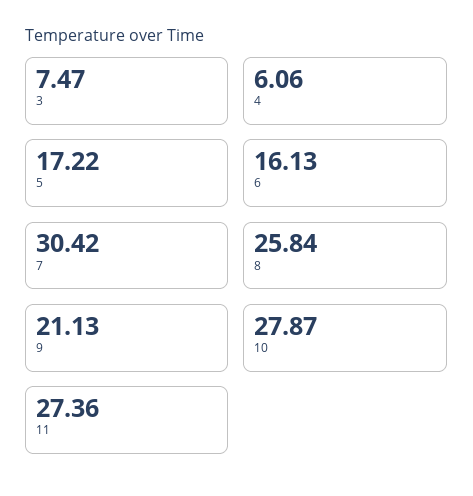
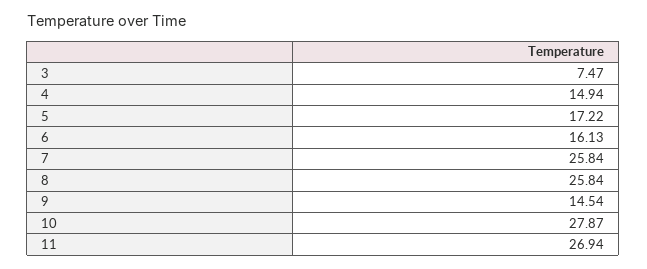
  {
    "3": 7.47,
-   "4": 6.06,
+   "4": 14.94,
    "5": 17.22,
    "6": 16.13,
-   "7": 30.42,
+   "7": 25.84,
    "8": 25.84,
-   "9": 21.13,
+   "9": 14.54,
    "10": 27.87,
-   "11": 27.36
+   "11": 26.94
  }

